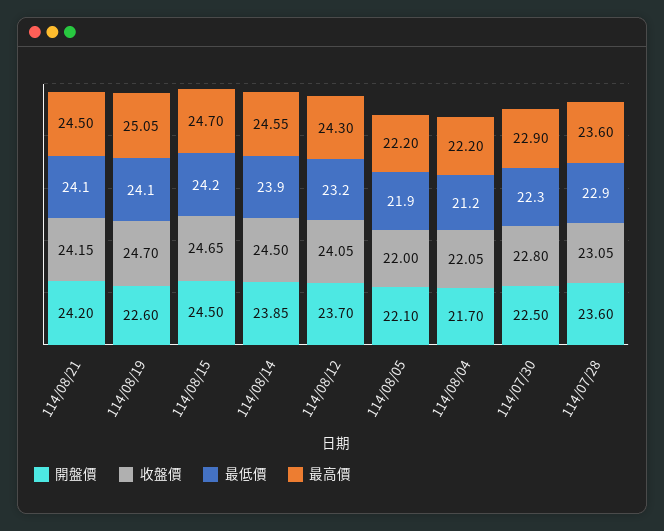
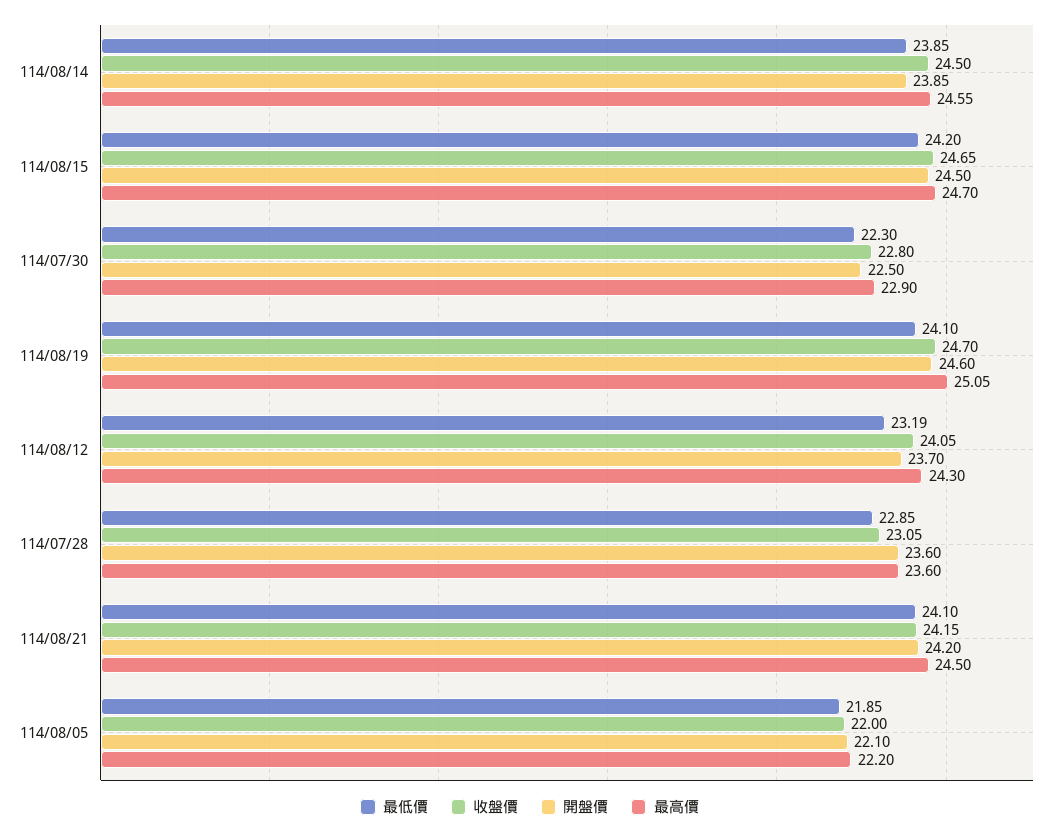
  {
    "開盤價": {
      "114/08/21": 24.2,
-     "114/08/19": 22.6,
+     "114/08/19": 24.6,
      "114/08/15": 24.5,
      "114/08/14": 23.85,
      "114/08/12": 23.7,
      "114/08/05": 22.1,
-     "114/08/04": 21.7,
      "114/07/30": 22.5,
      "114/07/28": 23.6
    },
    "收盤價": {
      "114/08/21": 24.15,
      "114/08/19": 24.7,
      "114/08/15": 24.65,
      "114/08/14": 24.5,
      "114/08/12": 24.05,
      "114/08/05": 22,
-     "114/08/04": 22.05,
      "114/07/30": 22.8,
      "114/07/28": 23.05
    },
    "最低價": {
      "114/08/21": 24.1,
      "114/08/19": 24.1,
      "114/08/15": 24.2,
      "114/08/14": 23.85,
      "114/08/12": 23.19,
      "114/08/05": 21.85,
-     "114/08/04": 21.2,
      "114/07/30": 22.3,
      "114/07/28": 22.85
    },
    "最高價": {
      "114/08/21": 24.5,
      "114/08/19": 25.05,
      "114/08/15": 24.7,
      "114/08/14": 24.55,
      "114/08/12": 24.3,
      "114/08/05": 22.2,
-     "114/08/04": 22.2,
      "114/07/30": 22.9,
      "114/07/28": 23.6
    }
  }

